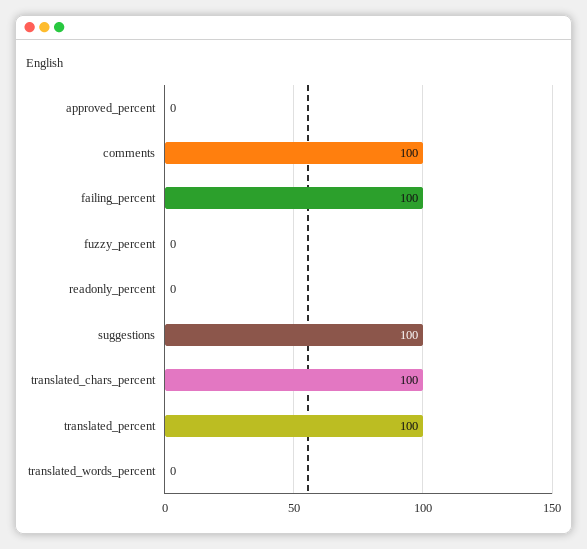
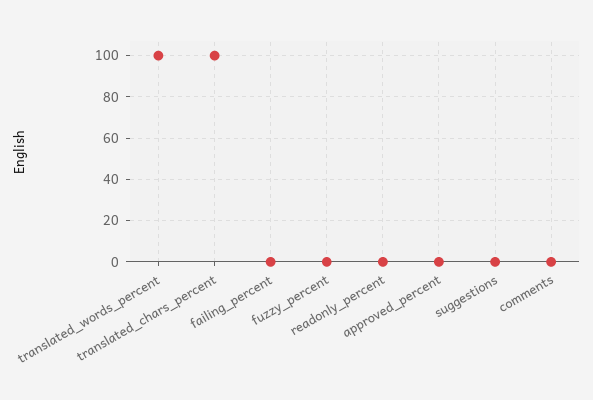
  {
    "approved_percent": 0,
-   "comments": 100,
+   "comments": 0,
-   "failing_percent": 100,
+   "failing_percent": 0,
    "fuzzy_percent": 0,
    "readonly_percent": 0,
-   "suggestions": 100,
+   "suggestions": 0,
    "translated_chars_percent": 100,
-   "translated_percent": 100,
-   "translated_words_percent": 0
+   "translated_words_percent": 100
  }

